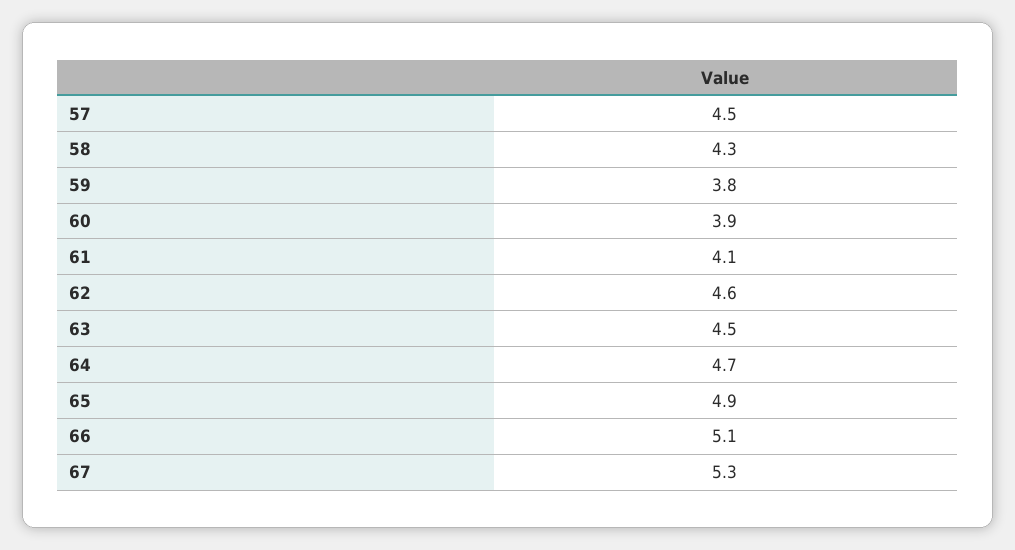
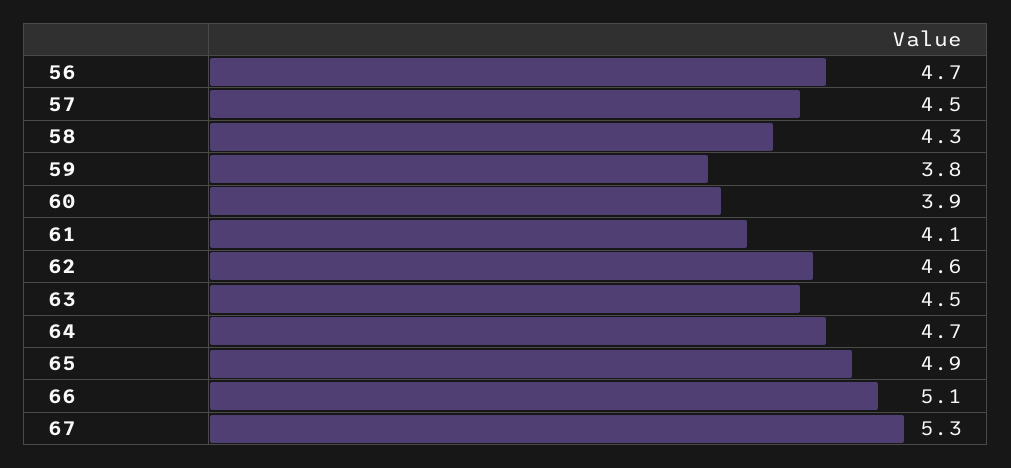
  {
    "57": 4.5,
    "58": 4.3,
    "59": 3.8,
    "60": 3.9,
    "61": 4.1,
    "62": 4.6,
    "63": 4.5,
    "64": 4.7,
    "65": 4.9,
    "66": 5.1,
-   "67": 5.3
+   "67": 5.3,
+   "56": 4.7
  }

